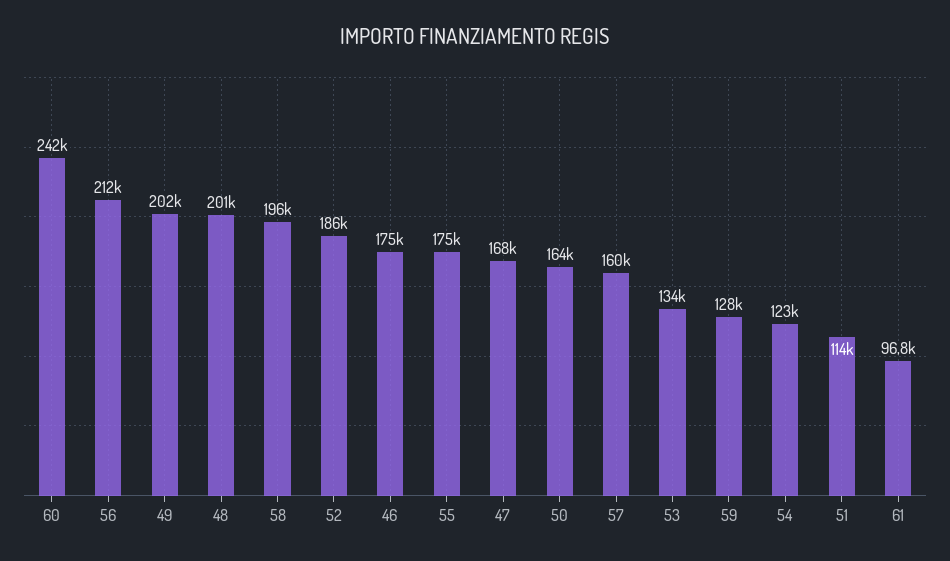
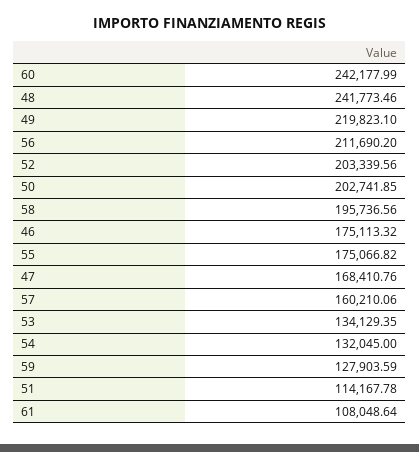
  {
    "60": 242177.99,
    "56": 211690.2,
-   "49": 202000,
+   "49": 219823.1,
-   "48": 201000,
+   "48": 241773.46,
    "58": 195736.56,
-   "52": 186000,
+   "52": 203339.56,
    "46": 175113.32,
    "55": 175066.82,
    "47": 168410.76,
-   "50": 164000,
+   "50": 202741.85,
    "57": 160210.06,
    "53": 134129.35,
    "59": 127903.59,
-   "54": 123000,
+   "54": 132045,
    "51": 114167.78,
-   "61": 96800
+   "61": 108048.64
  }

